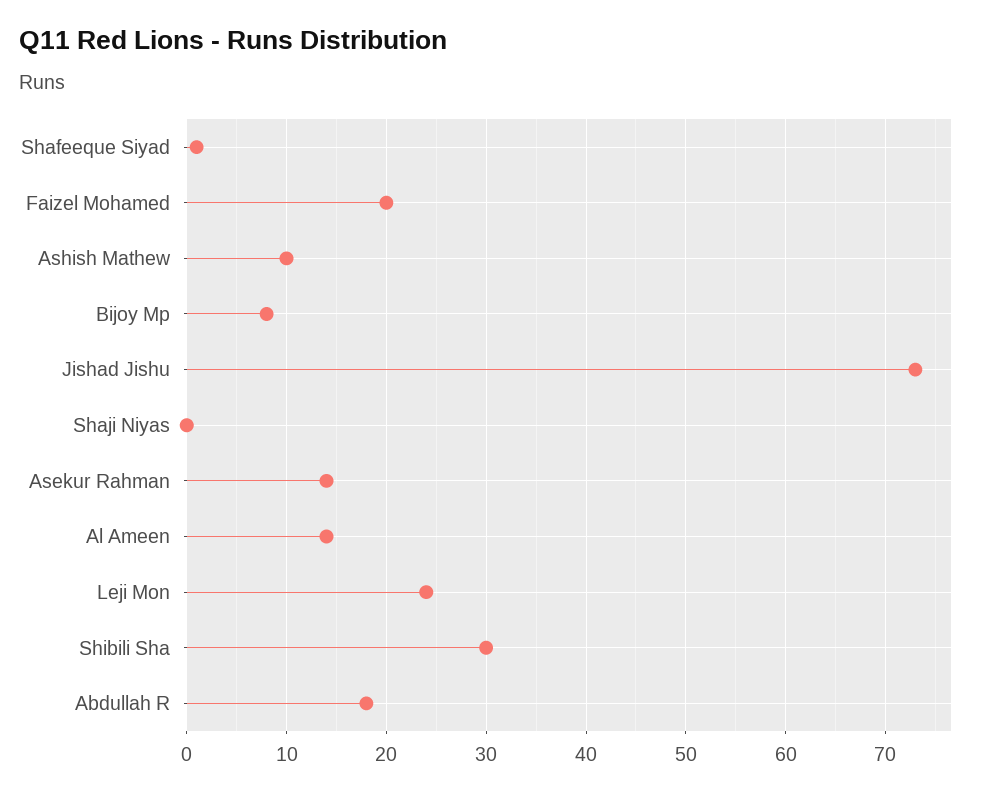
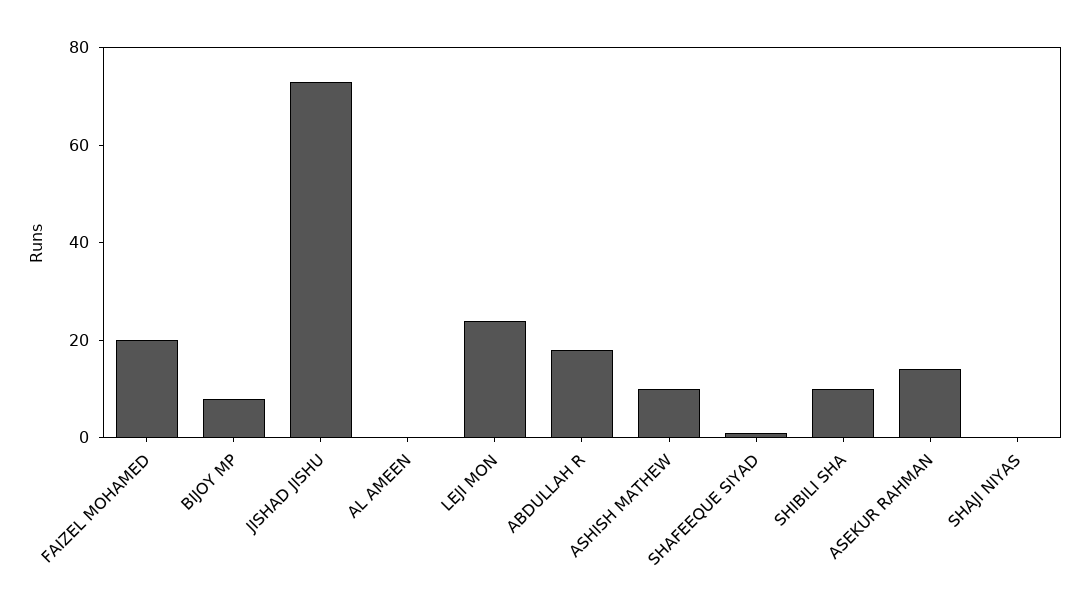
  {
    "Shafeeque Siyad": 1,
    "Faizel Mohamed": 20,
    "Ashish Mathew": 10,
    "Bijoy Mp": 8,
    "Jishad Jishu": 73,
    "Shaji Niyas": 0,
    "Asekur Rahman": 14,
-   "Al Ameen": 14,
+   "Al Ameen": 0,
    "Leji Mon": 24,
-   "Shibili Sha": 30,
+   "Shibili Sha": 10,
    "Abdullah R": 18
  }

